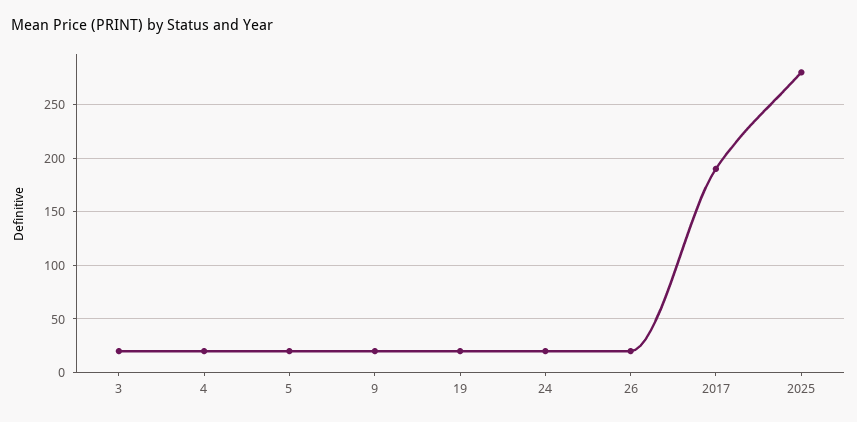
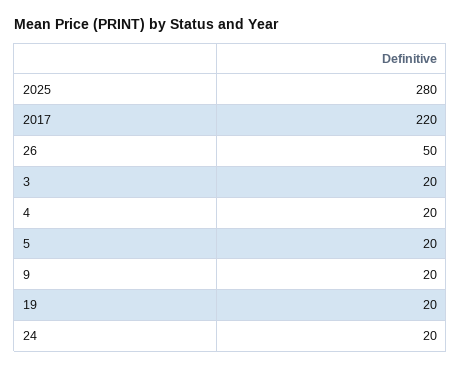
  {
    "3": 20,
    "4": 20,
    "5": 20,
    "9": 20,
    "19": 20,
    "24": 20,
-   "26": 20,
+   "26": 50,
-   "2017": 190,
+   "2017": 220,
    "2025": 280
  }

